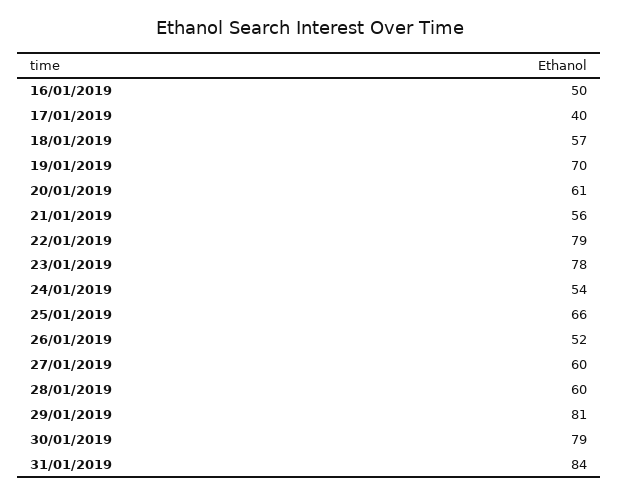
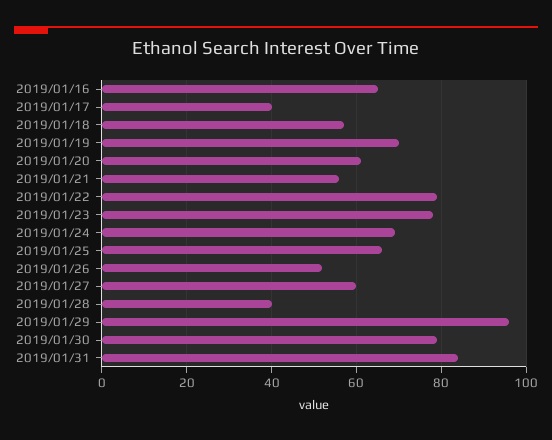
  {
-   "16/01/2019": 50,
+   "16/01/2019": 65,
    "17/01/2019": 40,
    "18/01/2019": 57,
    "19/01/2019": 70,
    "20/01/2019": 61,
    "21/01/2019": 56,
    "22/01/2019": 79,
    "23/01/2019": 78,
-   "24/01/2019": 54,
+   "24/01/2019": 70,
    "25/01/2019": 66,
    "26/01/2019": 52,
    "27/01/2019": 60,
-   "28/01/2019": 60,
+   "28/01/2019": 40,
-   "29/01/2019": 81,
+   "29/01/2019": 95,
    "30/01/2019": 79,
    "31/01/2019": 84
  }

